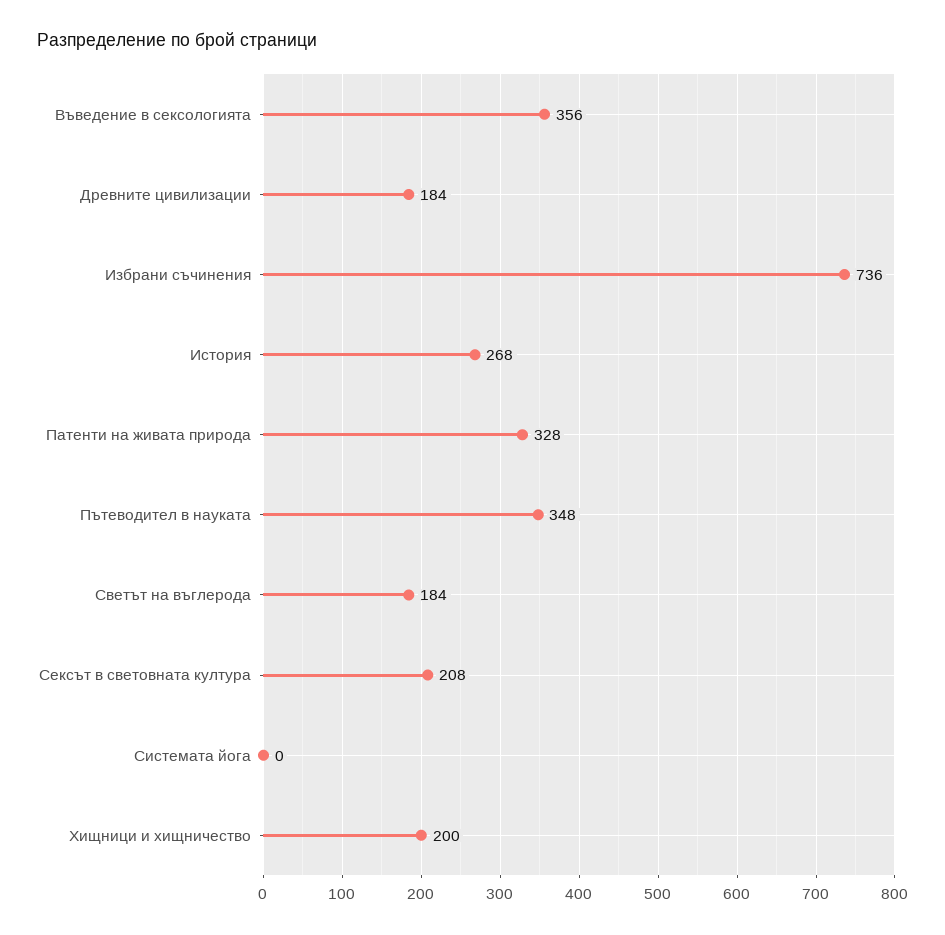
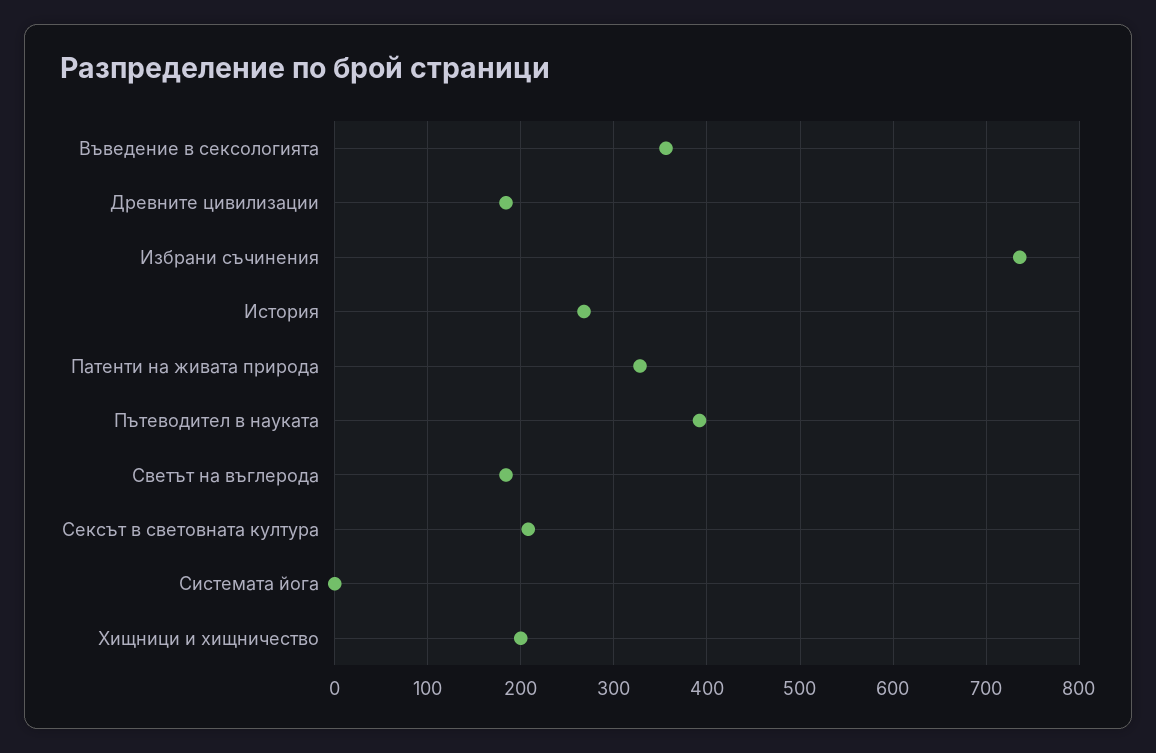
  {
    "Въведение в сексологията": 356,
    "Древните цивилизации": 184,
    "Избрани съчинения": 736,
    "История": 268,
    "Патенти на живата природа": 328,
-   "Пътеводител в науката": 348,
+   "Пътеводител в науката": 390,
    "Светът на въглерода": 184,
    "Сексът в световната култура": 208,
    "Системата йога": 0,
    "Хищници и хищничество": 200
  }

